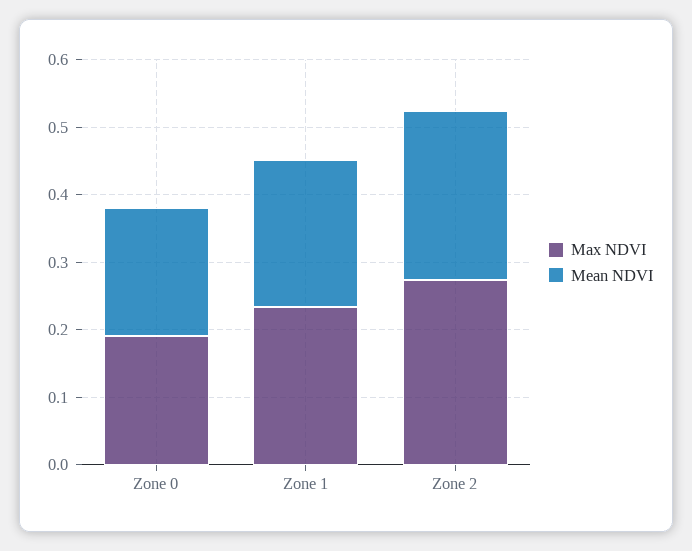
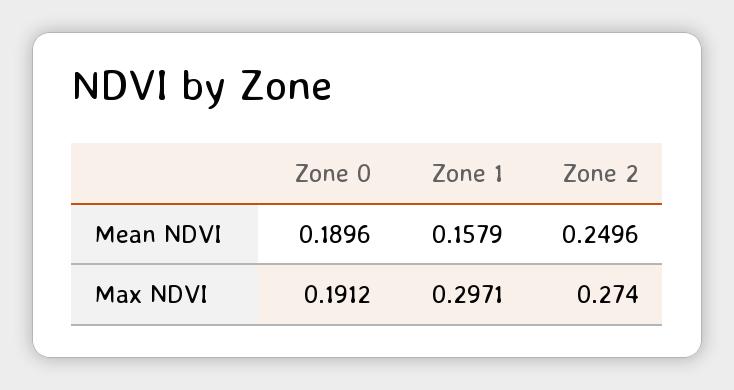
  {
    "Max NDVI": {
      "Zone 0": 0.1912,
-     "Zone 1": 0.24,
+     "Zone 1": 0.2971,
      "Zone 2": 0.274
    },
    "Mean NDVI": {
      "Zone 0": 0.1896,
-     "Zone 1": 0.22,
+     "Zone 1": 0.1579,
      "Zone 2": 0.2496
    }
  }

